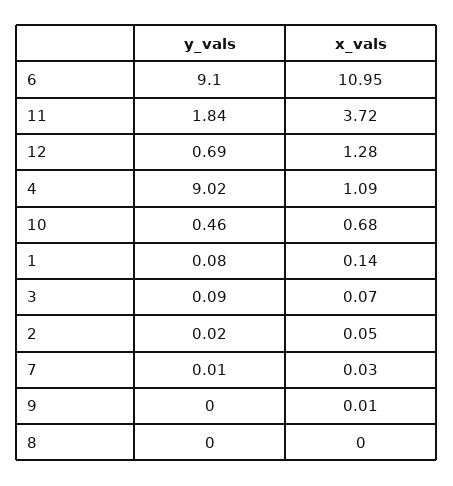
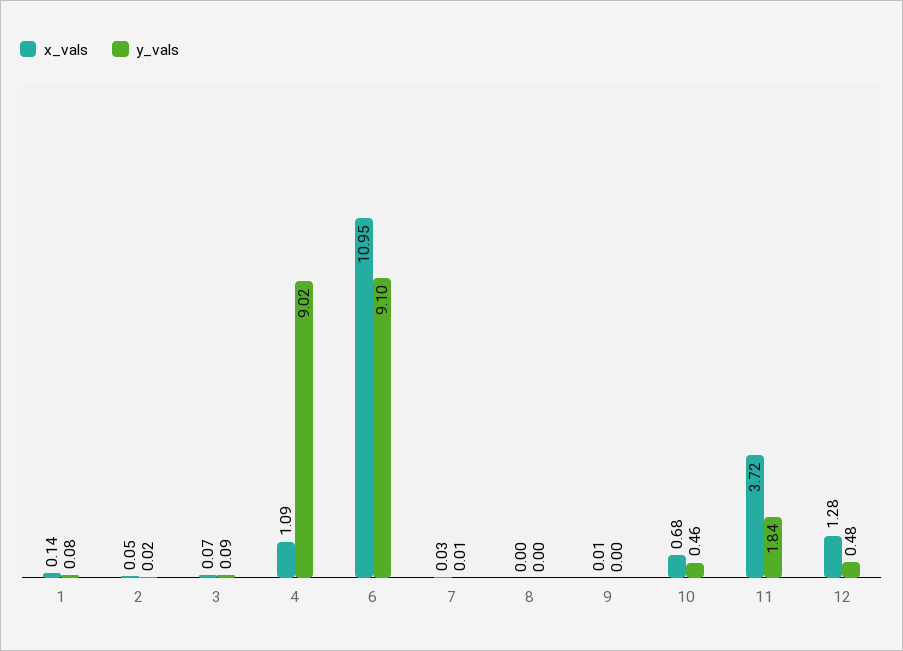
  {
    "y_vals": {
      "6": 9.1,
      "11": 1.84,
-     "12": 0.69,
+     "12": 0.48,
      "4": 9.02,
      "10": 0.46,
      "1": 0.08,
      "3": 0.09,
      "2": 0.02,
      "7": 0.01,
      "9": 0,
      "8": 0
    },
    "x_vals": {
      "6": 10.95,
      "11": 3.72,
      "12": 1.28,
      "4": 1.09,
      "10": 0.68,
      "1": 0.14,
      "3": 0.07,
      "2": 0.05,
      "7": 0.03,
      "9": 0.01,
      "8": 0
    }
  }

